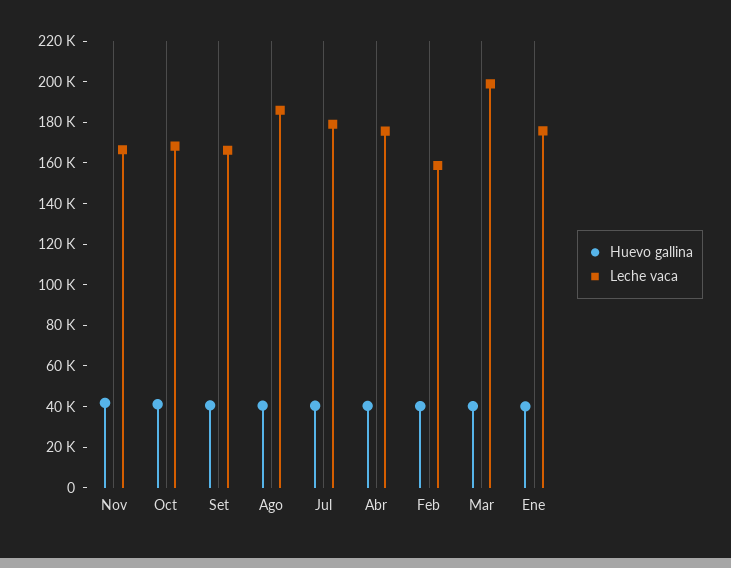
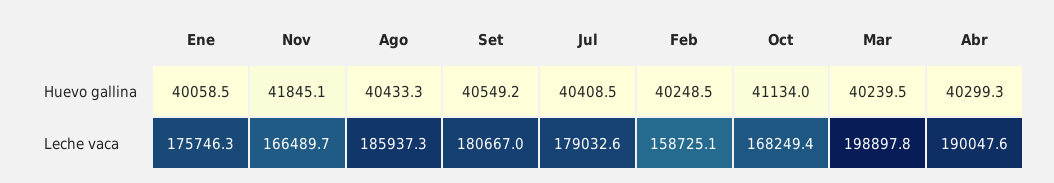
  {
    "Huevo gallina": {
      "Nov": 41845.1,
      "Oct": 41134,
      "Set": 40549.2,
      "Ago": 40433.3,
      "Jul": 40408.5,
      "Abr": 40299.3,
      "Feb": 40248.5,
      "Mar": 40239.5,
      "Ene": 40058.5
    },
    "Leche vaca": {
      "Nov": 166489.7,
      "Oct": 168249.4,
-     "Set": 165000,
+     "Set": 180667,
      "Ago": 185937.3,
      "Jul": 179032.6,
-     "Abr": 175000,
+     "Abr": 190047.6,
      "Feb": 158725.1,
      "Mar": 198897.8,
      "Ene": 175746.3
    }
  }

